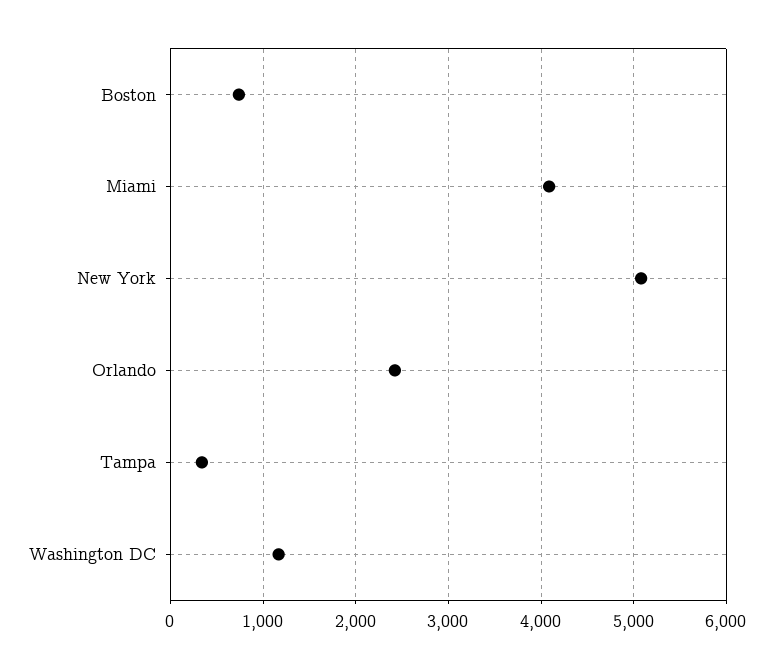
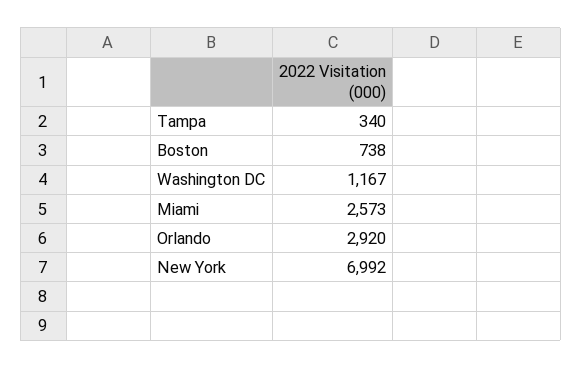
  {
    "Boston": 738,
-   "Miami": 4100,
+   "Miami": 2573,
-   "New York": 5100,
+   "New York": 6992,
-   "Orlando": 2400,
+   "Orlando": 2920,
    "Tampa": 340,
    "Washington DC": 1167
  }

